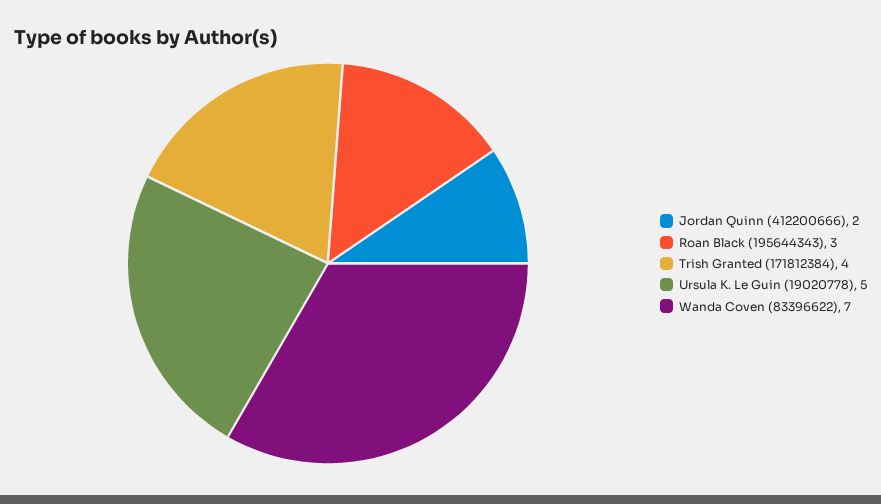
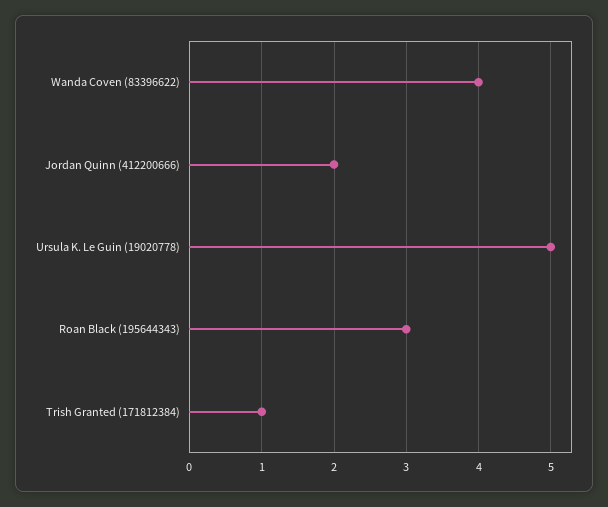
  {
    "Jordan Quinn (412200666)": 2,
    "Roan Black (195644343)": 3,
-   "Trish Granted (171812384)": 4,
+   "Trish Granted (171812384)": 1,
    "Ursula K. Le Guin (19020778)": 5,
-   "Wanda Coven (83396622)": 7
+   "Wanda Coven (83396622)": 4
  }

